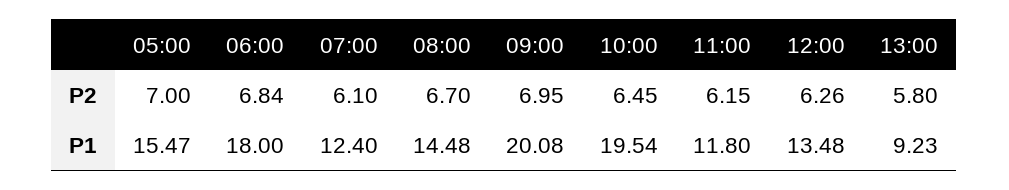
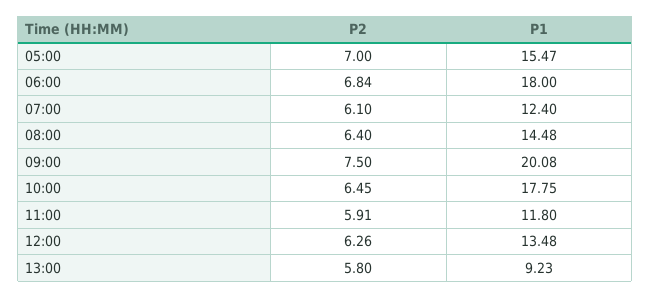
  {
    "05:00": {
      "P2": 7,
      "P1": 15.47
    },
    "06:00": {
      "P2": 6.84,
      "P1": 18
    },
    "07:00": {
      "P2": 6.1,
      "P1": 12.4
    },
    "08:00": {
-     "P2": 6.7,
+     "P2": 6.4,
      "P1": 14.48
    },
    "09:00": {
-     "P2": 6.95,
+     "P2": 7.5,
      "P1": 20.08
    },
    "10:00": {
      "P2": 6.45,
-     "P1": 19.54
+     "P1": 17.75
    },
    "11:00": {
-     "P2": 6.15,
+     "P2": 5.91,
      "P1": 11.8
    },
    "12:00": {
      "P2": 6.26,
      "P1": 13.48
    },
    "13:00": {
      "P2": 5.8,
      "P1": 9.23
    }
  }

